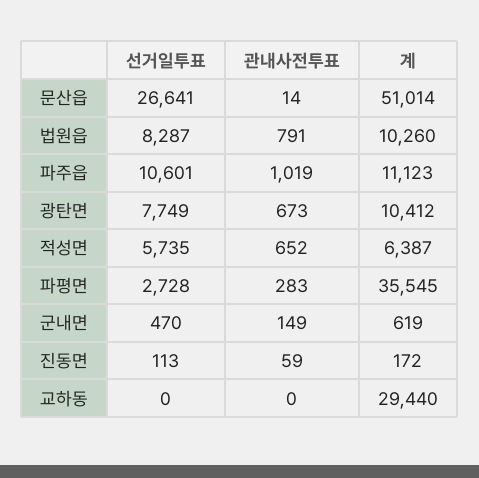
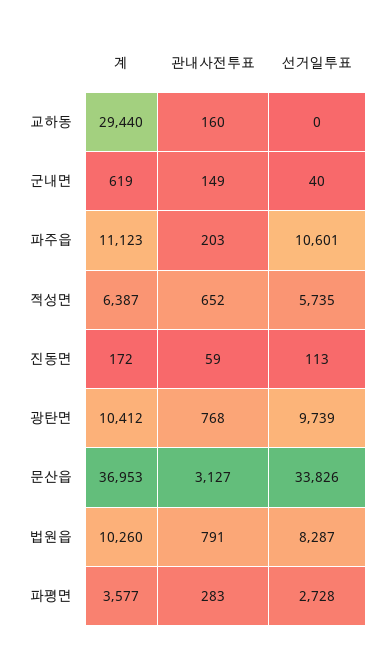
  {
    "선거일투표": {
-     "문산읍": 26641,
+     "문산읍": 33826,
      "법원읍": 8287,
      "파주읍": 10601,
-     "광탄면": 7749,
+     "광탄면": 9739,
      "적성면": 5735,
      "파평면": 2728,
-     "군내면": 470,
+     "군내면": 40,
      "진동면": 113,
      "교하동": 0
    },
    "관내사전투표": {
-     "문산읍": 14,
+     "문산읍": 3127,
      "법원읍": 791,
-     "파주읍": 1019,
+     "파주읍": 203,
-     "광탄면": 673,
+     "광탄면": 768,
      "적성면": 652,
      "파평면": 283,
      "군내면": 149,
      "진동면": 59,
-     "교하동": 0
+     "교하동": 160
    },
    "계": {
-     "문산읍": 51014,
+     "문산읍": 36953,
      "법원읍": 10260,
      "파주읍": 11123,
      "광탄면": 10412,
      "적성면": 6387,
-     "파평면": 35545,
+     "파평면": 3577,
      "군내면": 619,
      "진동면": 172,
      "교하동": 29440
    }
  }

